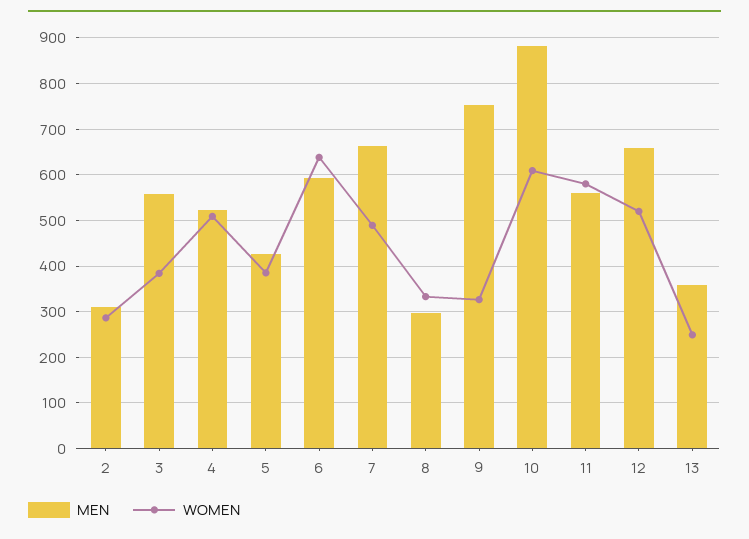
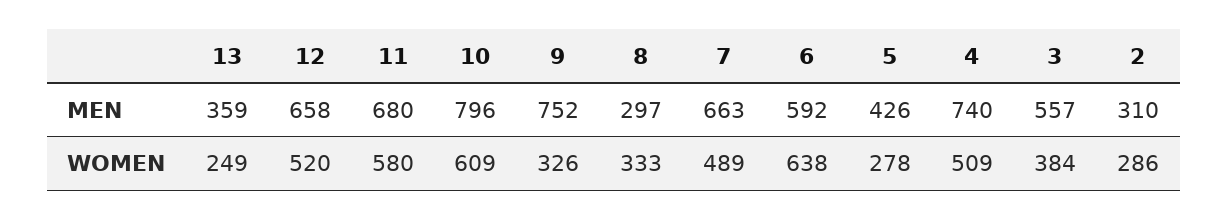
  {
    "MEN": {
      "2": 310,
      "3": 557,
-     "4": 520,
+     "4": 740,
      "5": 426,
      "6": 592,
      "7": 663,
      "8": 297,
      "9": 752,
-     "10": 880,
+     "10": 796,
-     "11": 560,
+     "11": 680,
      "12": 658,
      "13": 359
    },
    "WOMEN": {
      "2": 286,
      "3": 384,
      "4": 509,
-     "5": 380,
+     "5": 278,
      "6": 638,
      "7": 489,
      "8": 333,
      "9": 326,
      "10": 609,
      "11": 580,
      "12": 520,
      "13": 249
    }
  }

